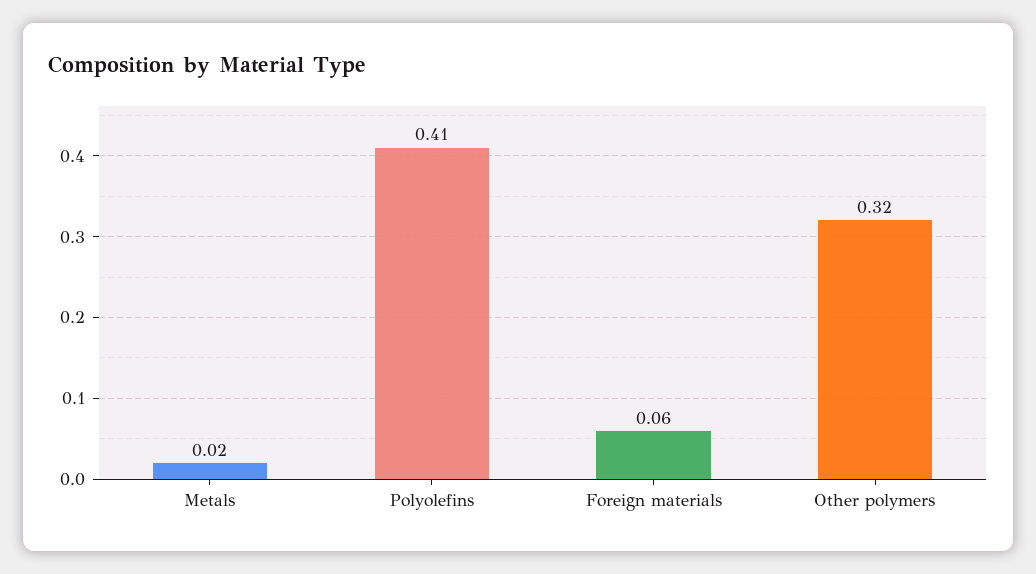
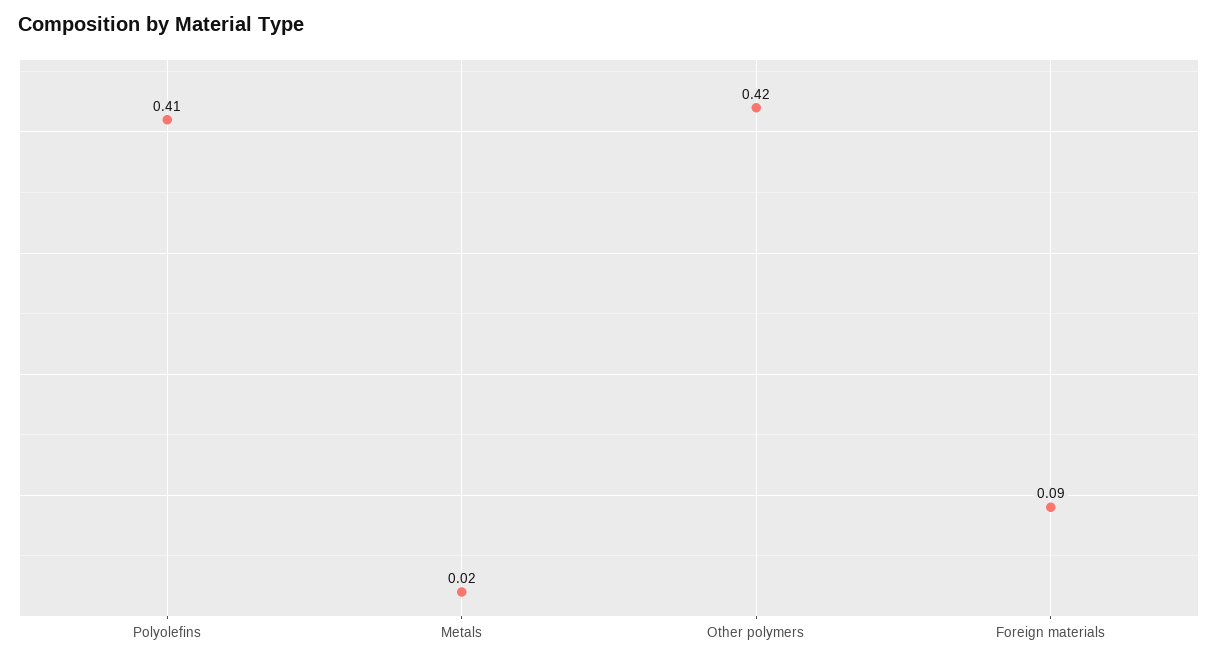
  {
    "Metals": 0.02,
    "Polyolefins": 0.41,
-   "Foreign materials": 0.06,
+   "Foreign materials": 0.09,
-   "Other polymers": 0.32
+   "Other polymers": 0.42
  }

